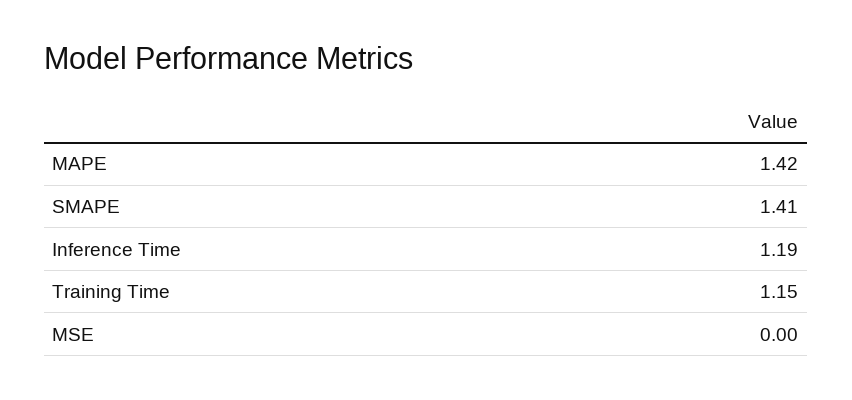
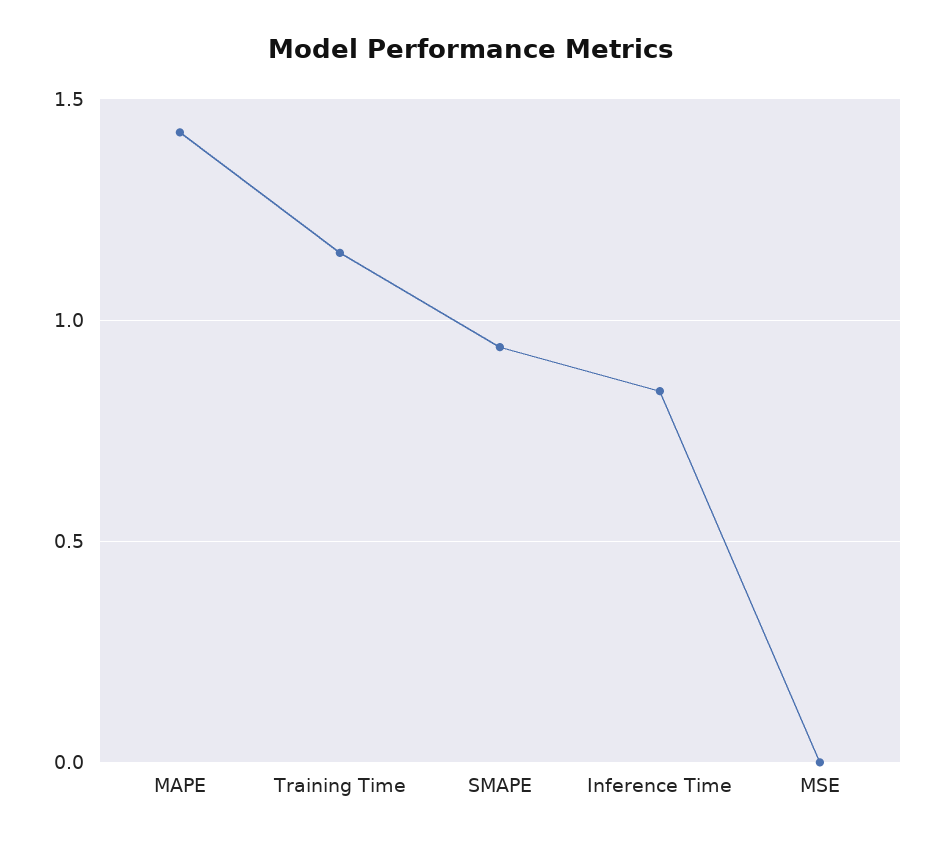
  {
    "MAPE": 1.42,
-   "SMAPE": 1.41,
+   "SMAPE": 0.95,
-   "Inference Time": 1.19,
+   "Inference Time": 0.85,
    "Training Time": 1.15,
    "MSE": 0
  }

